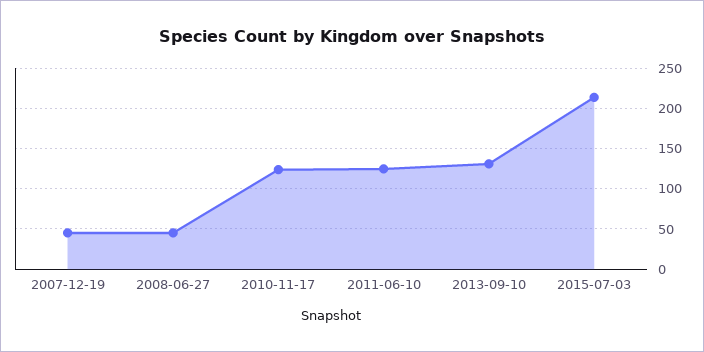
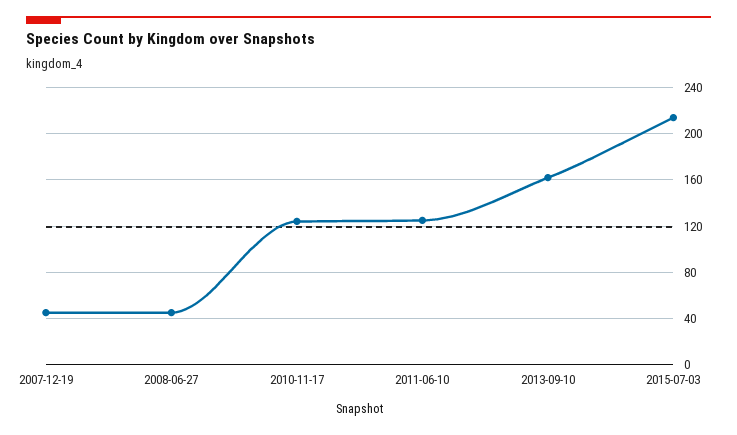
  {
    "2007-12-19": 50,
    "2008-06-27": 50,
    "2010-11-17": 120,
    "2011-06-10": 130,
-   "2013-09-10": 130,
+   "2013-09-10": 160,
    "2015-07-03": 210
  }

